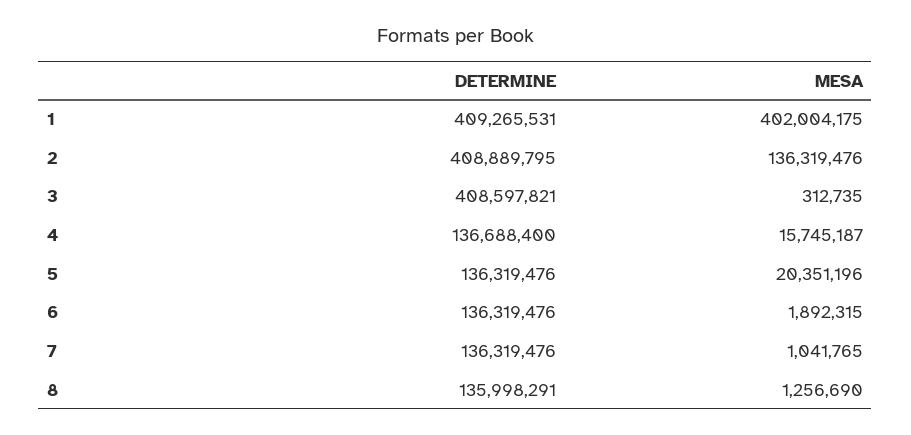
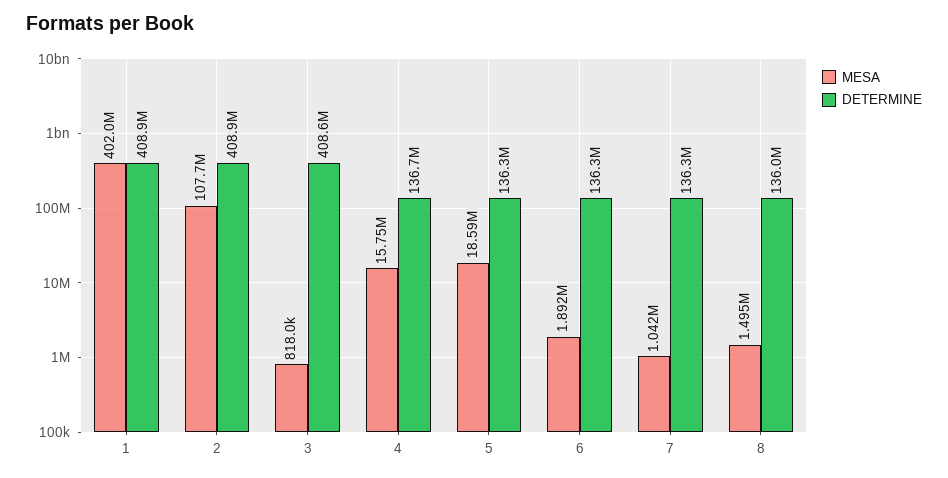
  {
    "DETERMINE": {
-     "1": 409265531,
+     "1": 408900000,
      "2": 408889795,
      "3": 408597821,
      "4": 136688400,
      "5": 136319476,
      "6": 136319476,
      "7": 136319476,
      "8": 135998291
    },
    "MESA": {
      "1": 402004175,
-     "2": 136319476,
+     "2": 107700000,
-     "3": 312735,
+     "3": 818000,
      "4": 15745187,
-     "5": 20351196,
+     "5": 18590000,
      "6": 1892315,
      "7": 1041765,
-     "8": 1256690
+     "8": 1495000
    }
  }

